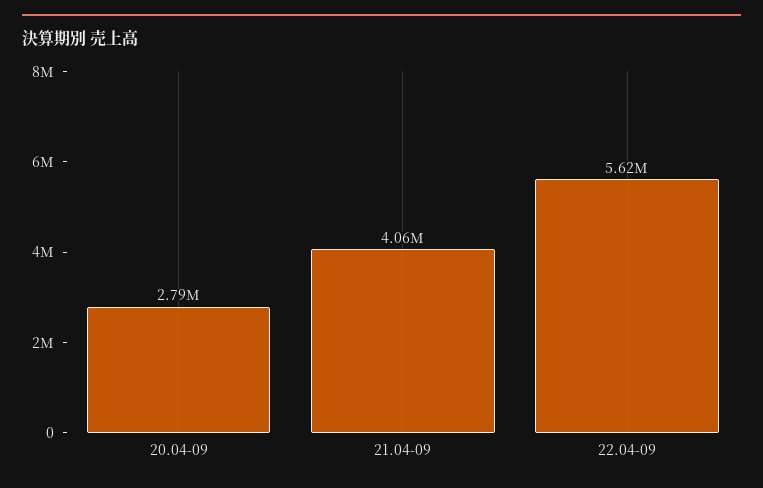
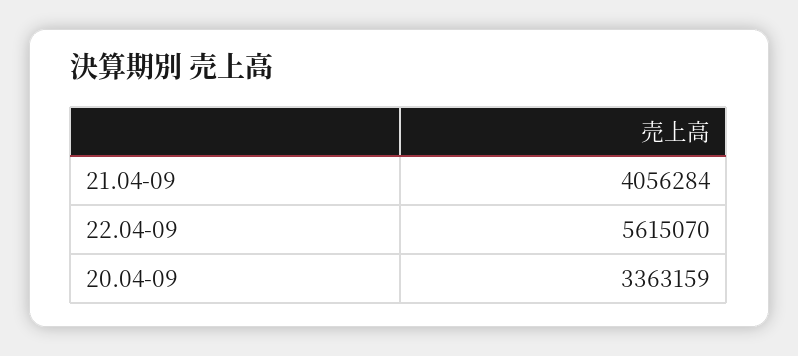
  {
-   "20.04-09": 2790000,
+   "20.04-09": 3363159,
    "21.04-09": 4056284,
    "22.04-09": 5615070
  }

